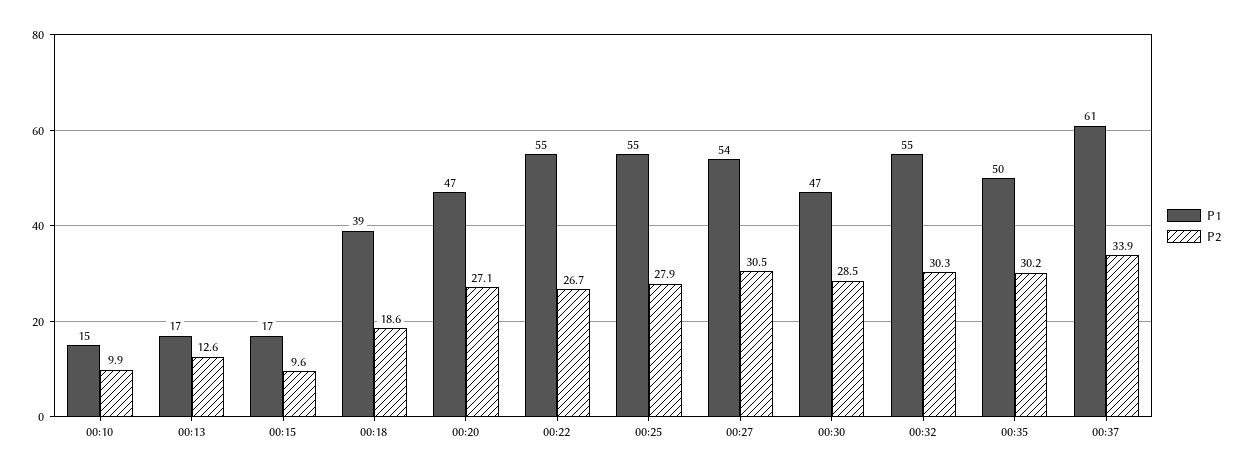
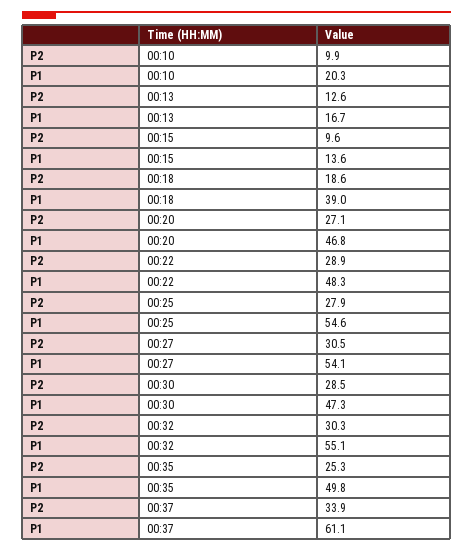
  {
    "P1": {
-     "00:10": 15,
+     "00:10": 20.3,
      "00:13": 16.7,
-     "00:15": 17,
+     "00:15": 13.6,
      "00:18": 39,
      "00:20": 46.8,
-     "00:22": 55,
+     "00:22": 48.3,
      "00:25": 54.6,
      "00:27": 54.1,
      "00:30": 47.3,
      "00:32": 55.1,
      "00:35": 49.8,
      "00:37": 61.1
    },
    "P2": {
      "00:10": 9.9,
      "00:13": 12.6,
      "00:15": 9.6,
      "00:18": 18.6,
      "00:20": 27.1,
-     "00:22": 26.7,
+     "00:22": 28.9,
      "00:25": 27.9,
      "00:27": 30.5,
      "00:30": 28.5,
      "00:32": 30.3,
-     "00:35": 30.2,
+     "00:35": 25.3,
      "00:37": 33.9
    }
  }

